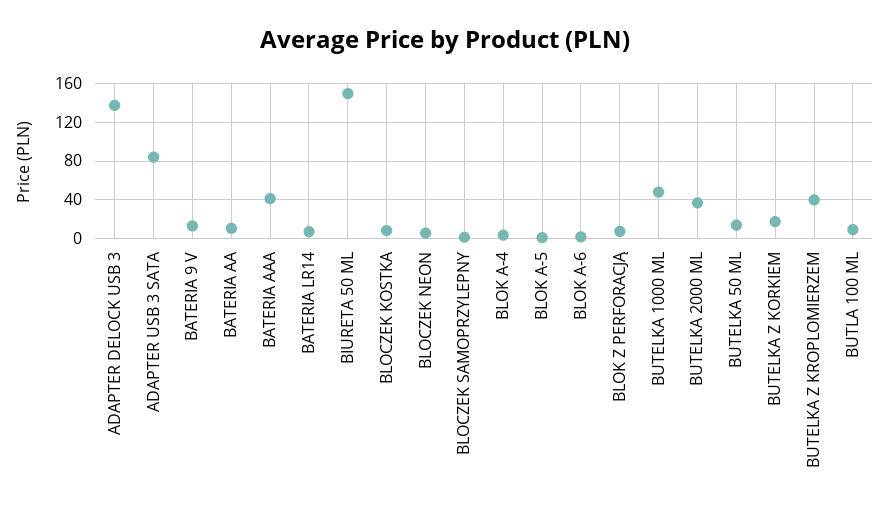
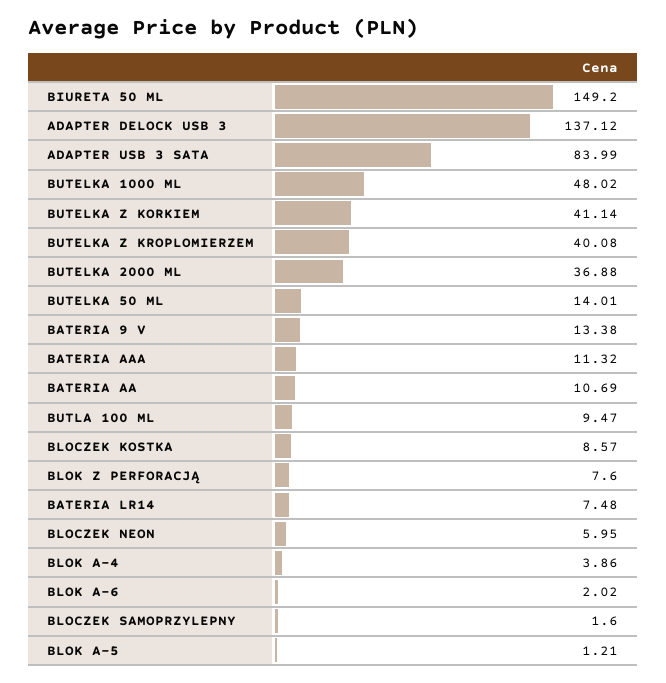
  {
    "ADAPTER DELOCK USB 3": 137.12,
    "ADAPTER USB 3 SATA": 83.99,
    "BATERIA 9 V": 13.38,
    "BATERIA AA": 10.69,
-   "BATERIA AAA": 40,
+   "BATERIA AAA": 11.32,
    "BATERIA LR14": 7.48,
    "BIURETA 50 ML": 149.2,
    "BLOCZEK KOSTKA": 8.57,
    "BLOCZEK NEON": 5.95,
    "BLOCZEK SAMOPRZYLEPNY": 1.6,
    "BLOK A-4": 3.86,
    "BLOK A-5": 1.21,
    "BLOK A-6": 2.02,
    "BLOK Z PERFORACJĄ": 7.6,
    "BUTELKA 1000 ML": 48.02,
    "BUTELKA 2000 ML": 36.88,
    "BUTELKA 50 ML": 14.01,
-   "BUTELKA Z KORKIEM": 20,
+   "BUTELKA Z KORKIEM": 41.14,
    "BUTELKA Z KROPLOMIERZEM": 40.08,
    "BUTLA 100 ML": 9.47
  }

